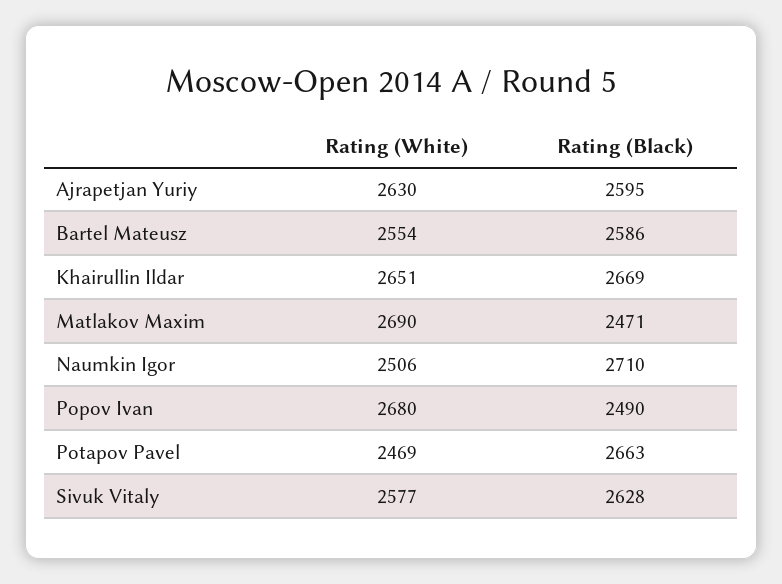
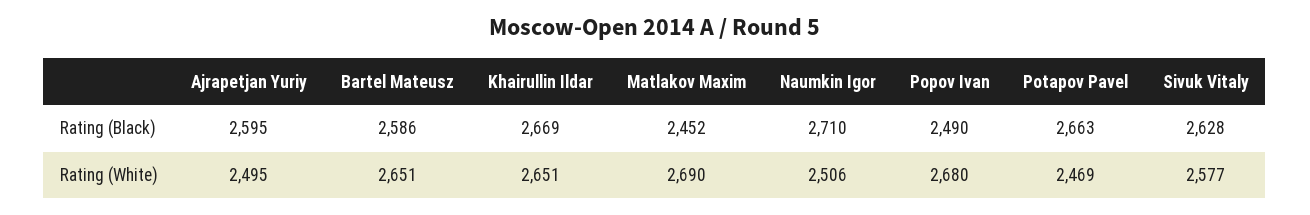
  {
    "Rating (White)": {
-     "Ajrapetjan Yuriy": 2630,
+     "Ajrapetjan Yuriy": 2495,
-     "Bartel Mateusz": 2554,
+     "Bartel Mateusz": 2651,
      "Khairullin Ildar": 2651,
      "Matlakov Maxim": 2690,
      "Naumkin Igor": 2506,
      "Popov Ivan": 2680,
      "Potapov Pavel": 2469,
      "Sivuk Vitaly": 2577
    },
    "Rating (Black)": {
      "Ajrapetjan Yuriy": 2595,
      "Bartel Mateusz": 2586,
      "Khairullin Ildar": 2669,
-     "Matlakov Maxim": 2471,
+     "Matlakov Maxim": 2452,
      "Naumkin Igor": 2710,
      "Popov Ivan": 2490,
      "Potapov Pavel": 2663,
      "Sivuk Vitaly": 2628
    }
  }

